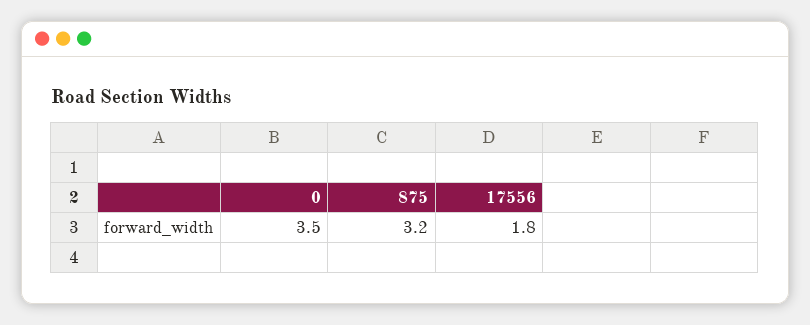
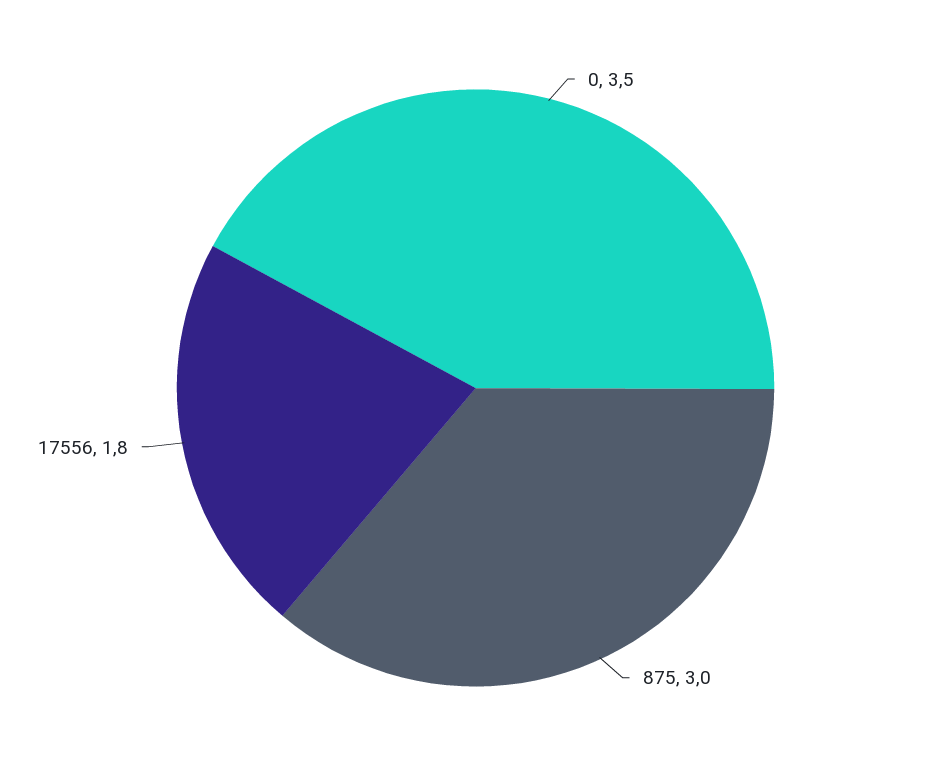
  {
    "0": 3.5,
-   "875": 3.2,
+   "875": 3,
    "17556": 1.8
  }

